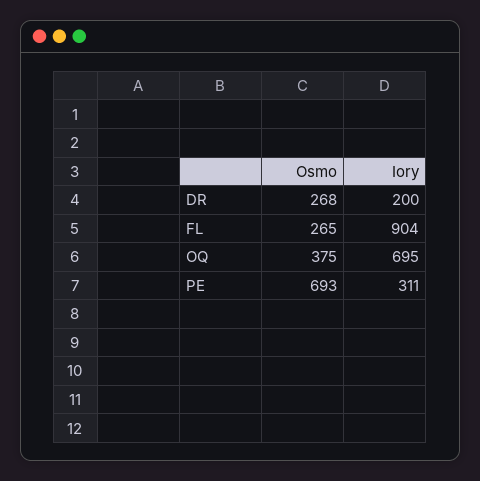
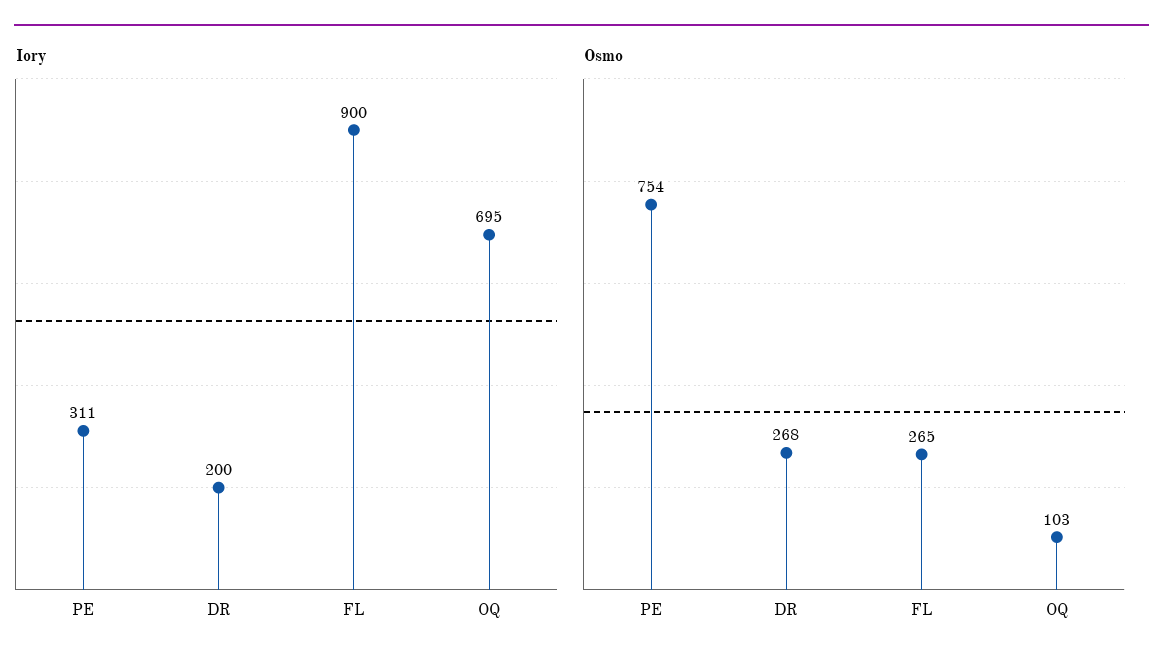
  {
    "Osmo": {
      "DR": 268,
      "FL": 265,
-     "OQ": 375,
+     "OQ": 103,
-     "PE": 693
+     "PE": 754
    },
    "Iory": {
      "DR": 200,
-     "FL": 904,
+     "FL": 900,
      "OQ": 695,
      "PE": 311
    }
  }

